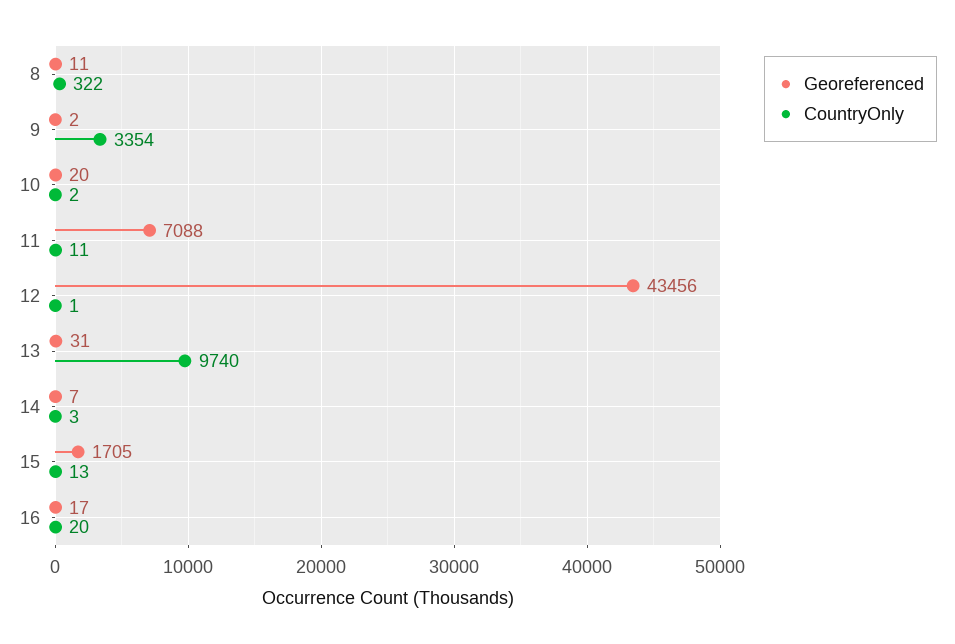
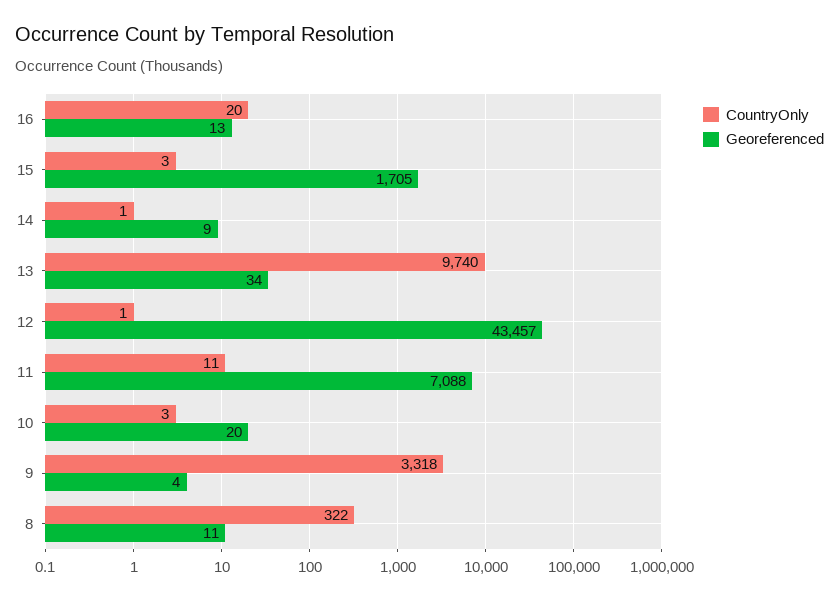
  {
    "Georeferenced": {
      "8": 11,
-     "9": 2,
+     "9": 4,
      "10": 20,
      "11": 7088,
-     "12": 43456,
+     "12": 43457,
-     "13": 31,
+     "13": 34,
-     "14": 7,
+     "14": 9,
      "15": 1705,
-     "16": 17
+     "16": 13
    },
    "CountryOnly": {
      "8": 322,
-     "9": 3354,
+     "9": 3318,
-     "10": 2,
+     "10": 3,
      "11": 11,
      "12": 1,
      "13": 9740,
-     "14": 3,
+     "14": 1,
-     "15": 13,
+     "15": 3,
      "16": 20
    }
  }

